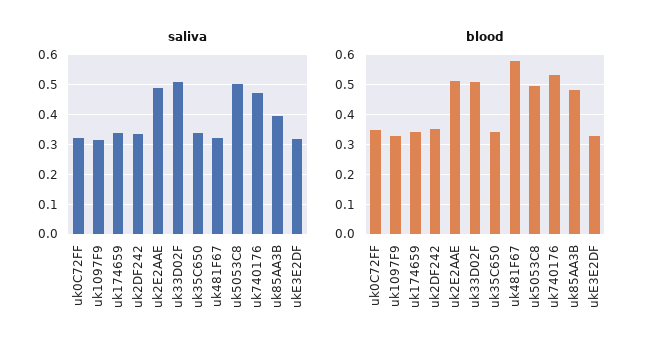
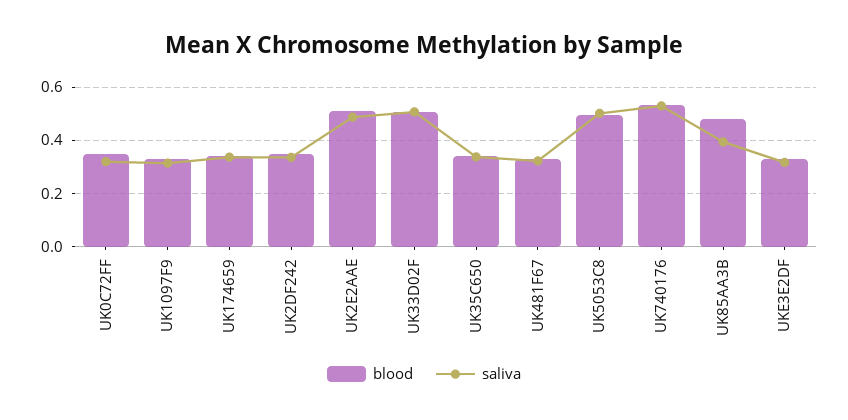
  {
    "saliva": {
      "uk0C72FF": 0.325,
      "uk1097F9": 0.325,
      "uk174659": 0.325,
      "uk2DF242": 0.325,
      "uk2E2AAE": 0.475,
      "uk33D02F": 0.5,
      "uk35C650": 0.35,
      "uk481F67": 0.325,
      "uk5053C8": 0.5,
-     "uk740176": 0.475,
+     "uk740176": 0.525,
      "uk85AA3B": 0.4,
      "ukE3E2DF": 0.325
    },
    "blood": {
      "uk0C72FF": 0.35,
      "uk1097F9": 0.325,
      "uk174659": 0.35,
      "uk2DF242": 0.35,
      "uk2E2AAE": 0.5,
      "uk33D02F": 0.5,
      "uk35C650": 0.35,
-     "uk481F67": 0.575,
+     "uk481F67": 0.325,
      "uk5053C8": 0.5,
      "uk740176": 0.525,
      "uk85AA3B": 0.475,
      "ukE3E2DF": 0.325
    }
  }

